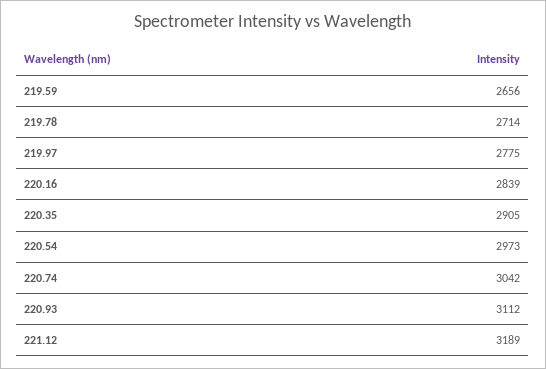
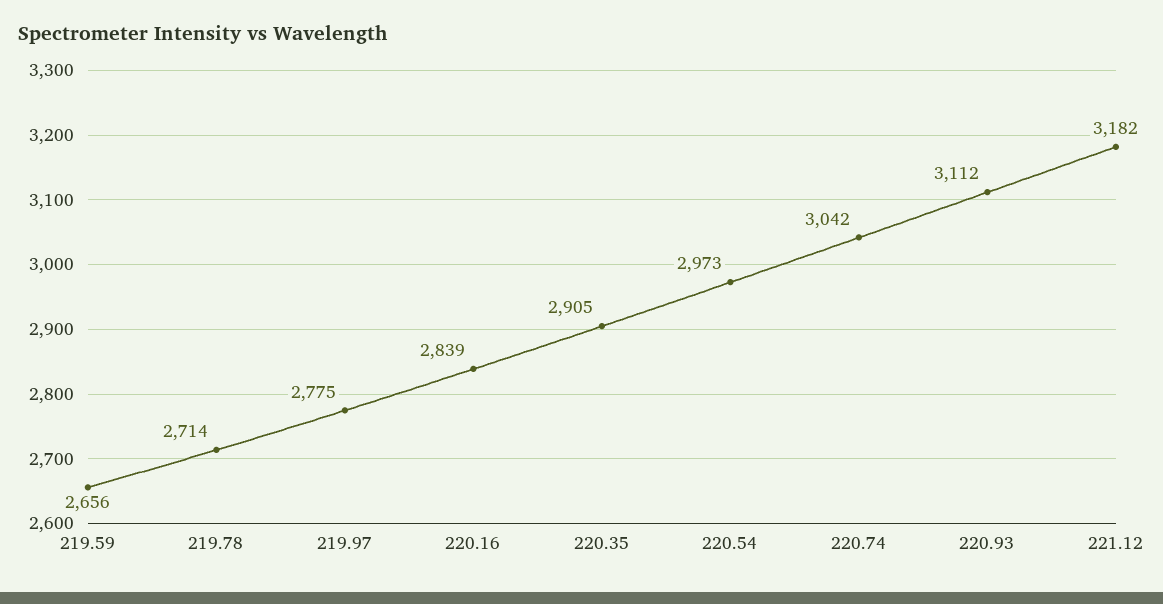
  {
    "219.59": 2656,
    "219.78": 2714,
    "219.97": 2775,
    "220.16": 2839,
    "220.35": 2905,
    "220.54": 2973,
    "220.74": 3042,
    "220.93": 3112,
-   "221.12": 3189
+   "221.12": 3182
  }

